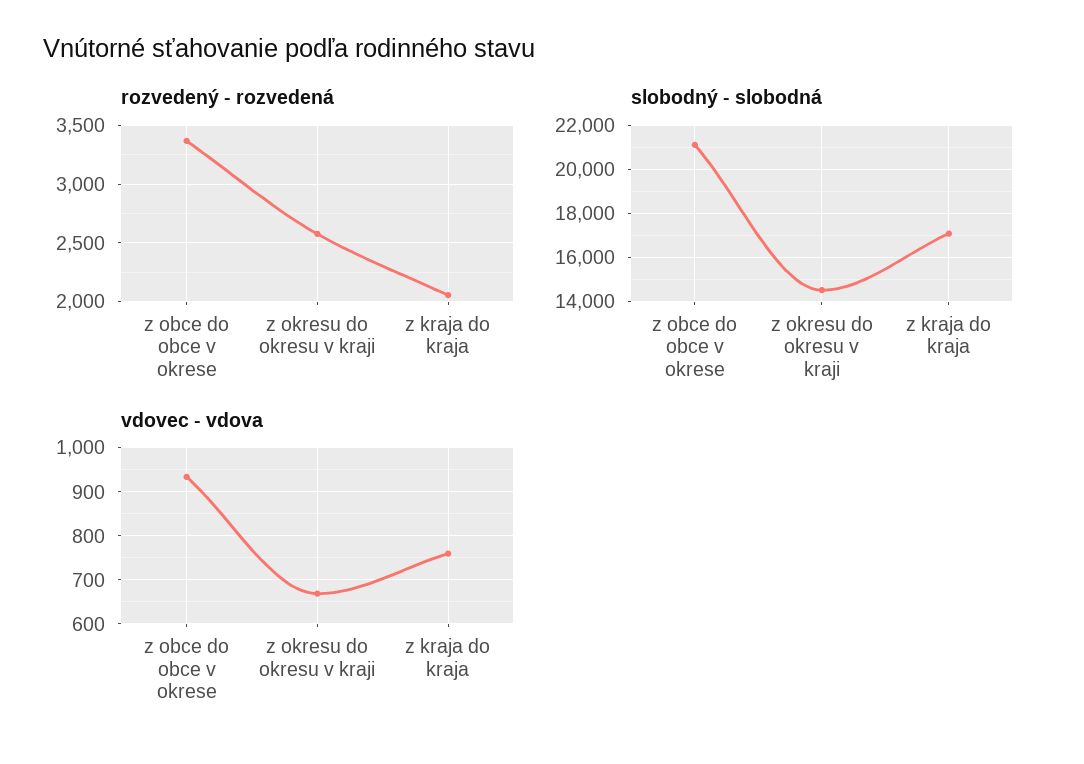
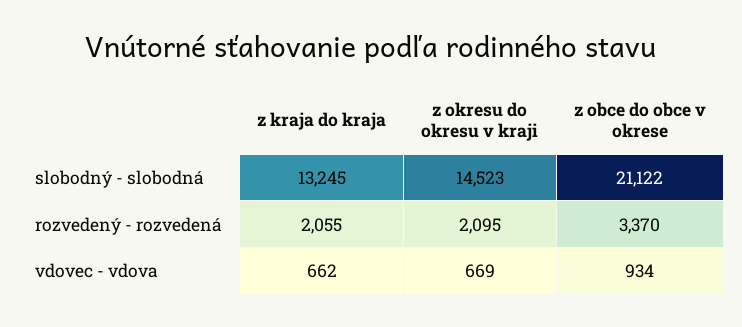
  {
    "rozvedený - rozvedená": {
      "z obce do obce v okrese": 3370,
-     "z okresu do okresu v kraji": 2600,
+     "z okresu do okresu v kraji": 2095,
      "z kraja do kraja": 2055
    },
    "slobodný - slobodná": {
      "z obce do obce v okrese": 21122,
      "z okresu do okresu v kraji": 14523,
-     "z kraja do kraja": 17000
+     "z kraja do kraja": 13245
    },
    "vdovec - vdova": {
      "z obce do obce v okrese": 934,
      "z okresu do okresu v kraji": 669,
-     "z kraja do kraja": 760
+     "z kraja do kraja": 662
    }
  }

